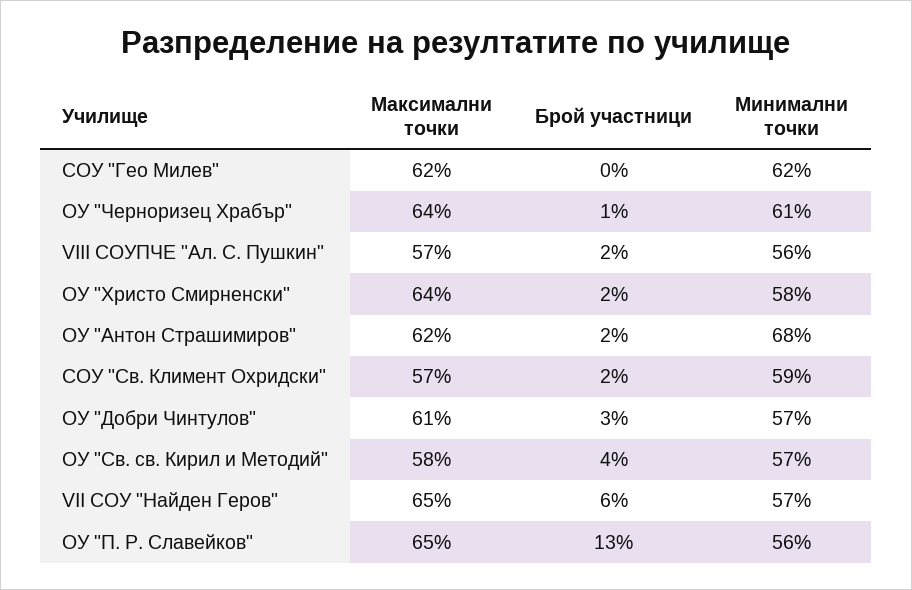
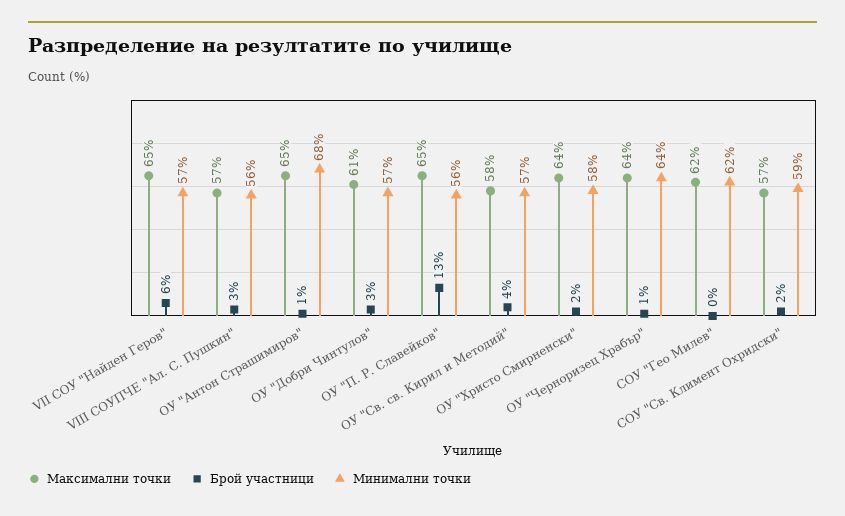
  {
    "Максимални точки": {
      "СОУ \"Гео Милев\"": 62,
      "ОУ \"Черноризец Храбър\"": 64,
      "VІІІ СОУПЧЕ \"Ал. С. Пушкин\"": 57,
      "ОУ \"Христо Смирненски\"": 64,
-     "ОУ \"Антон Страшимиров\"": 62,
+     "ОУ \"Антон Страшимиров\"": 65,
      "СОУ \"Св. Климент Охридски\"": 57,
      "ОУ \"Добри Чинтулов\"": 61,
      "ОУ \"Св. св. Кирил и Методий\"": 58,
      "VІІ СОУ \"Найден Геров\"": 65,
      "ОУ \"П. Р. Славейков\"": 65
    },
    "Брой участници": {
      "СОУ \"Гео Милев\"": 0,
      "ОУ \"Черноризец Храбър\"": 1,
-     "VІІІ СОУПЧЕ \"Ал. С. Пушкин\"": 2,
+     "VІІІ СОУПЧЕ \"Ал. С. Пушкин\"": 3,
      "ОУ \"Христо Смирненски\"": 2,
-     "ОУ \"Антон Страшимиров\"": 2,
+     "ОУ \"Антон Страшимиров\"": 1,
      "СОУ \"Св. Климент Охридски\"": 2,
      "ОУ \"Добри Чинтулов\"": 3,
      "ОУ \"Св. св. Кирил и Методий\"": 4,
      "VІІ СОУ \"Найден Геров\"": 6,
      "ОУ \"П. Р. Славейков\"": 13
    },
    "Минимални точки": {
      "СОУ \"Гео Милев\"": 62,
-     "ОУ \"Черноризец Храбър\"": 61,
+     "ОУ \"Черноризец Храбър\"": 64,
      "VІІІ СОУПЧЕ \"Ал. С. Пушкин\"": 56,
      "ОУ \"Христо Смирненски\"": 58,
      "ОУ \"Антон Страшимиров\"": 68,
      "СОУ \"Св. Климент Охридски\"": 59,
      "ОУ \"Добри Чинтулов\"": 57,
      "ОУ \"Св. св. Кирил и Методий\"": 57,
      "VІІ СОУ \"Найден Геров\"": 57,
      "ОУ \"П. Р. Славейков\"": 56
    }
  }

